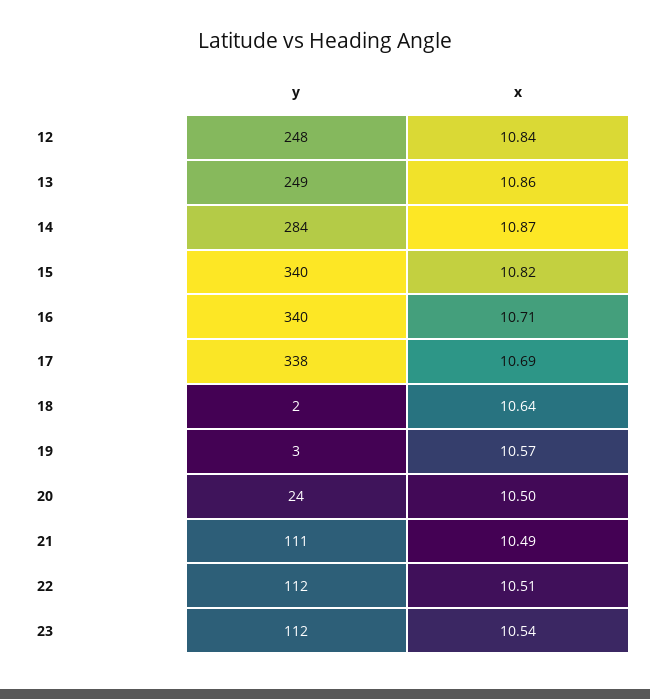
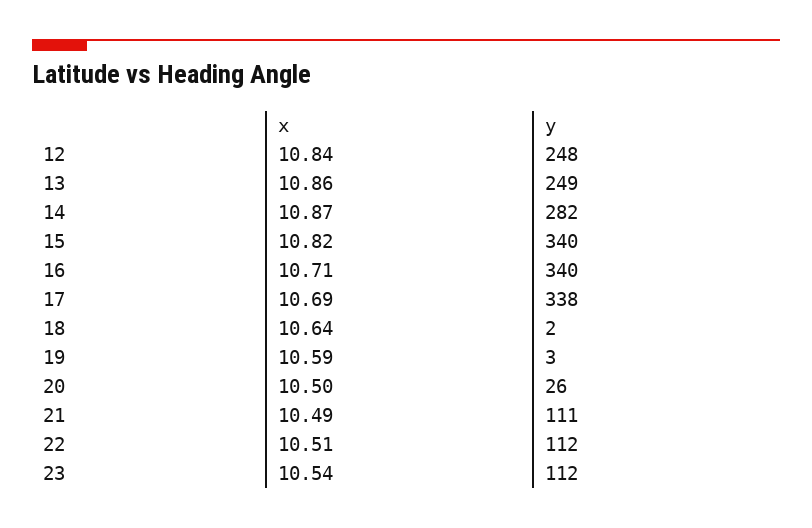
  {
    "y": {
      "12": 248,
      "13": 249,
-     "14": 284,
+     "14": 282,
      "15": 340,
      "16": 340,
      "17": 338,
      "18": 2,
      "19": 3,
-     "20": 24,
+     "20": 26,
      "21": 111,
      "22": 112,
      "23": 112
    },
    "x": {
      "12": 10.84,
      "13": 10.86,
      "14": 10.87,
      "15": 10.82,
      "16": 10.71,
      "17": 10.69,
      "18": 10.64,
-     "19": 10.57,
+     "19": 10.59,
      "20": 10.5,
      "21": 10.49,
      "22": 10.51,
      "23": 10.54
    }
  }

